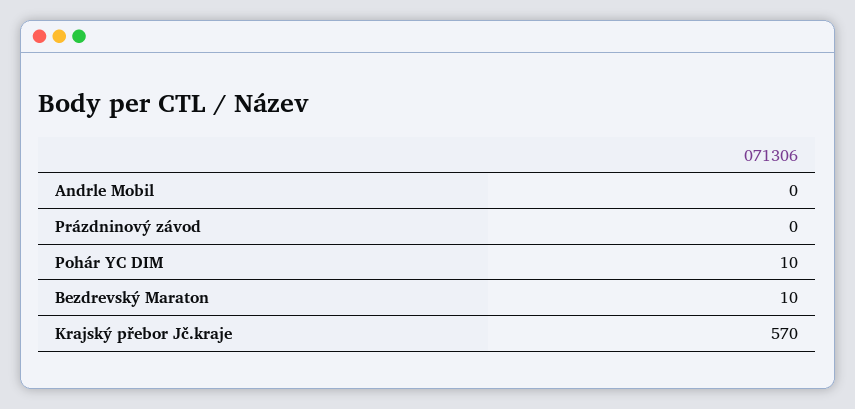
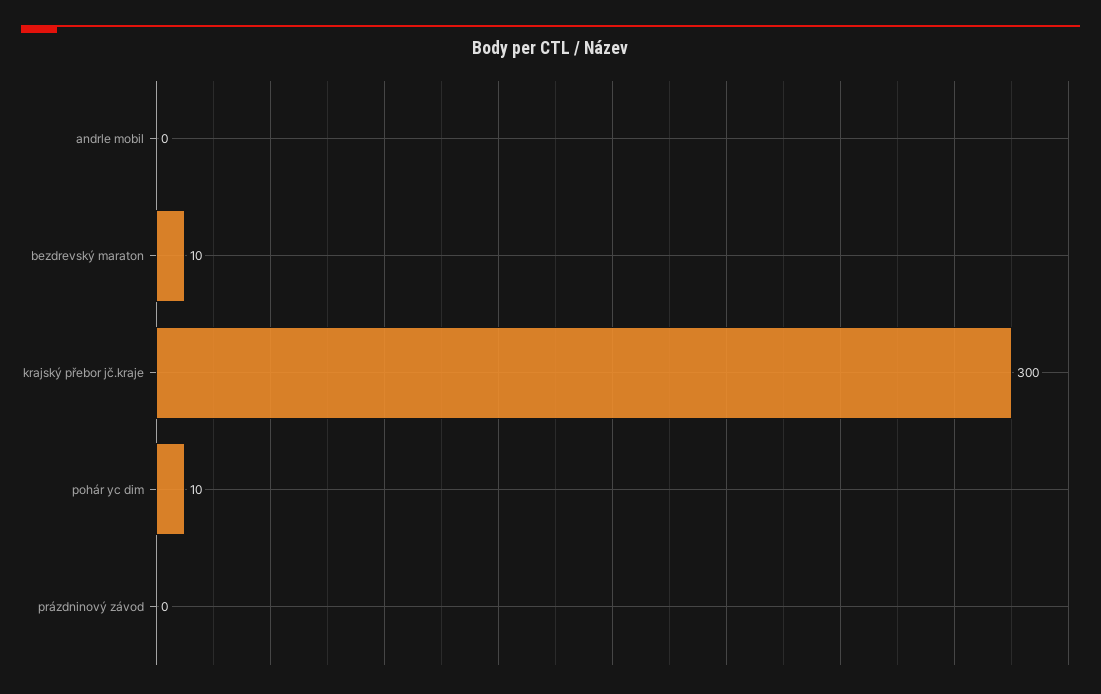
  {
    "Andrle Mobil": 0,
    "Prázdninový závod": 0,
    "Pohár YC DIM": 10,
    "Bezdrevský Maraton": 10,
-   "Krajský přebor Jč.kraje": 570
+   "Krajský přebor Jč.kraje": 300
  }

